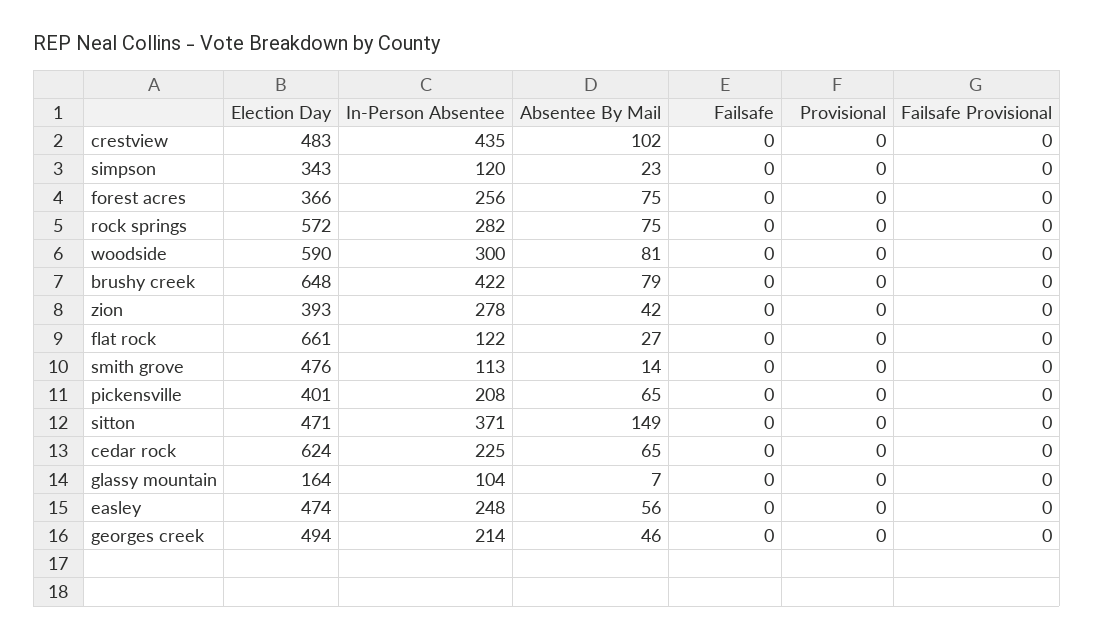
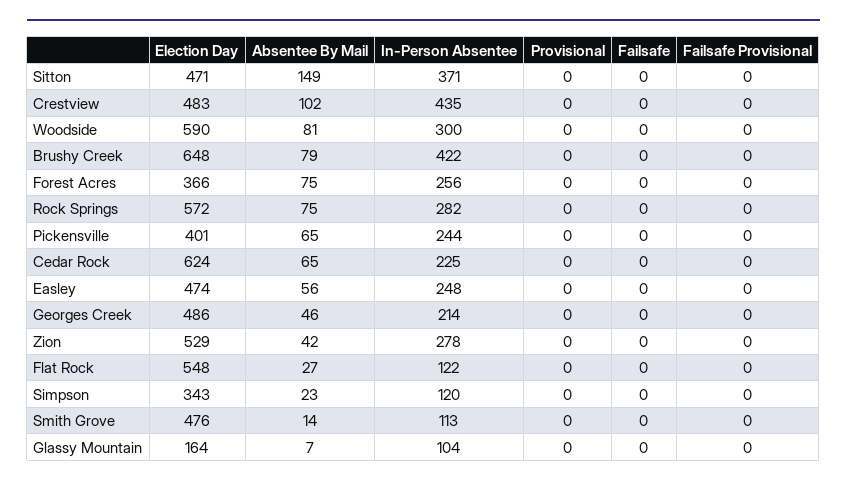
  {
    "Election Day": {
      "crestview": 483,
      "simpson": 343,
      "forest acres": 366,
      "rock springs": 572,
      "woodside": 590,
      "brushy creek": 648,
-     "zion": 393,
+     "zion": 529,
-     "flat rock": 661,
+     "flat rock": 548,
      "smith grove": 476,
      "pickensville": 401,
      "sitton": 471,
      "cedar rock": 624,
      "glassy mountain": 164,
      "easley": 474,
-     "georges creek": 494
+     "georges creek": 486
    },
    "In-Person Absentee": {
      "crestview": 435,
      "simpson": 120,
      "forest acres": 256,
      "rock springs": 282,
      "woodside": 300,
      "brushy creek": 422,
      "zion": 278,
      "flat rock": 122,
      "smith grove": 113,
-     "pickensville": 208,
+     "pickensville": 244,
      "sitton": 371,
      "cedar rock": 225,
      "glassy mountain": 104,
      "easley": 248,
      "georges creek": 214
    },
    "Absentee By Mail": {
      "crestview": 102,
      "simpson": 23,
      "forest acres": 75,
      "rock springs": 75,
      "woodside": 81,
      "brushy creek": 79,
      "zion": 42,
      "flat rock": 27,
      "smith grove": 14,
      "pickensville": 65,
      "sitton": 149,
      "cedar rock": 65,
      "glassy mountain": 7,
      "easley": 56,
      "georges creek": 46
    },
    "Failsafe": {
      "crestview": 0,
      "simpson": 0,
      "forest acres": 0,
      "rock springs": 0,
      "woodside": 0,
      "brushy creek": 0,
      "zion": 0,
      "flat rock": 0,
      "smith grove": 0,
      "pickensville": 0,
      "sitton": 0,
      "cedar rock": 0,
      "glassy mountain": 0,
      "easley": 0,
      "georges creek": 0
    },
    "Provisional": {
      "crestview": 0,
      "simpson": 0,
      "forest acres": 0,
      "rock springs": 0,
      "woodside": 0,
      "brushy creek": 0,
      "zion": 0,
      "flat rock": 0,
      "smith grove": 0,
      "pickensville": 0,
      "sitton": 0,
      "cedar rock": 0,
      "glassy mountain": 0,
      "easley": 0,
      "georges creek": 0
    },
    "Failsafe Provisional": {
      "crestview": 0,
      "simpson": 0,
      "forest acres": 0,
      "rock springs": 0,
      "woodside": 0,
      "brushy creek": 0,
      "zion": 0,
      "flat rock": 0,
      "smith grove": 0,
      "pickensville": 0,
      "sitton": 0,
      "cedar rock": 0,
      "glassy mountain": 0,
      "easley": 0,
      "georges creek": 0
    }
  }

